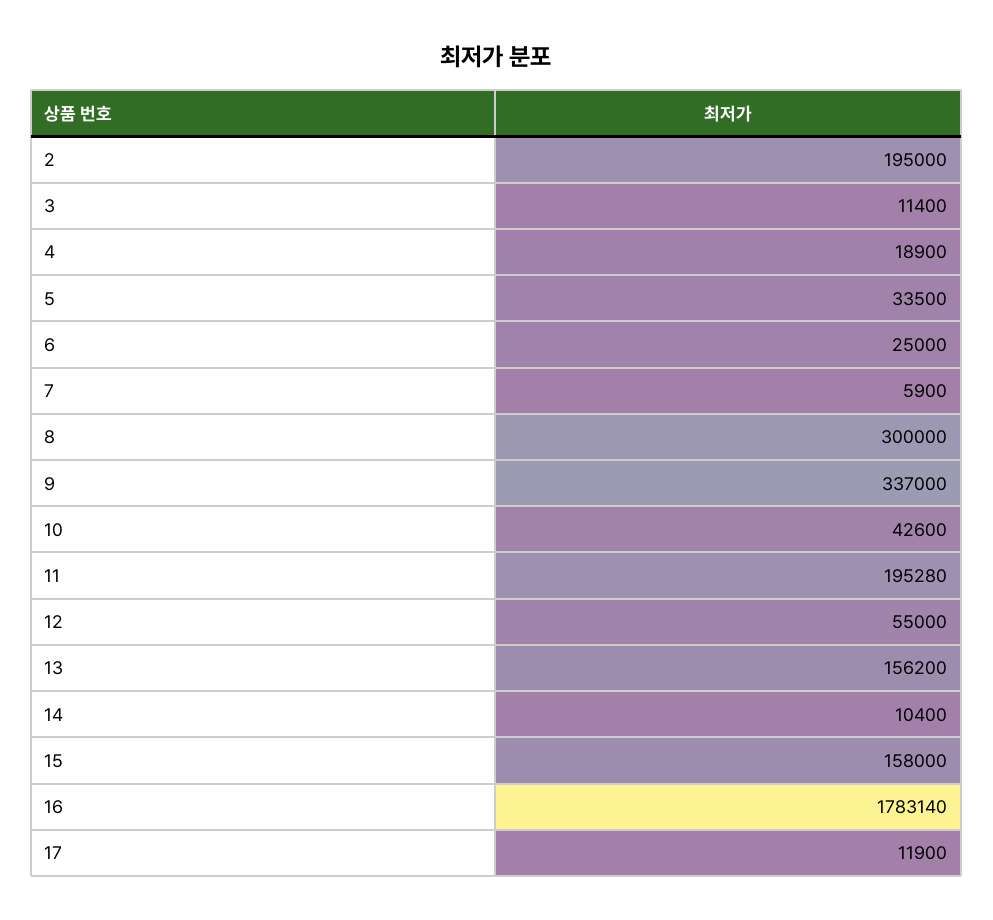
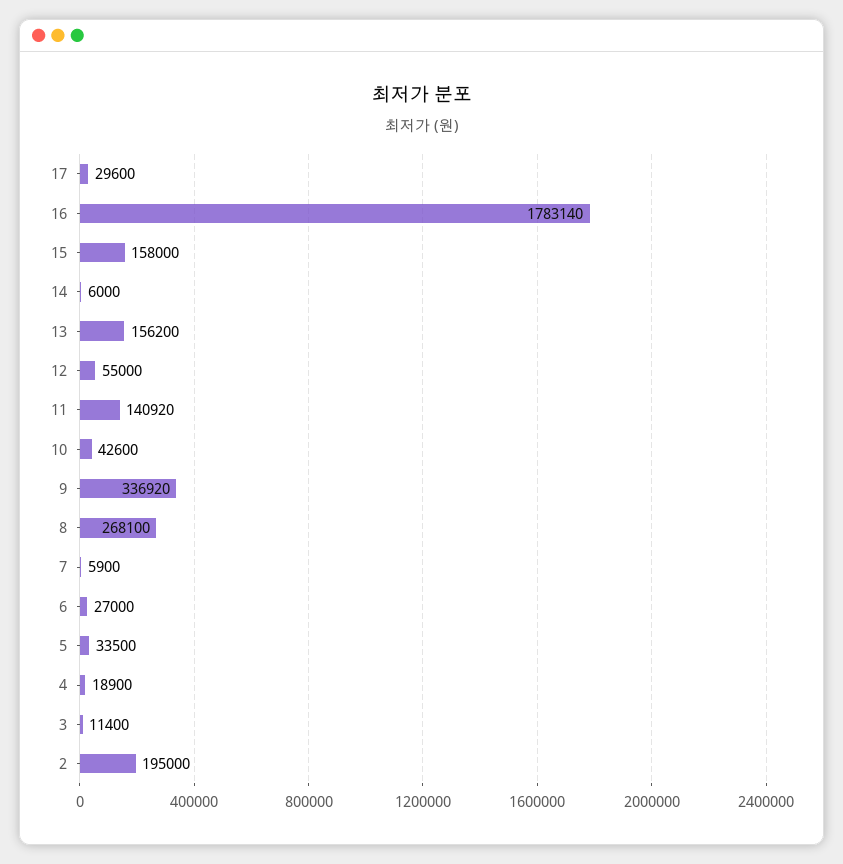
  {
    "2": 195000,
    "3": 11400,
    "4": 18900,
    "5": 33500,
-   "6": 25000,
+   "6": 27000,
    "7": 5900,
-   "8": 300000,
+   "8": 268100,
-   "9": 337000,
+   "9": 336920,
    "10": 42600,
-   "11": 195280,
+   "11": 140920,
    "12": 55000,
    "13": 156200,
-   "14": 10400,
+   "14": 6000,
    "15": 158000,
    "16": 1783140,
-   "17": 11900
+   "17": 29600
  }

